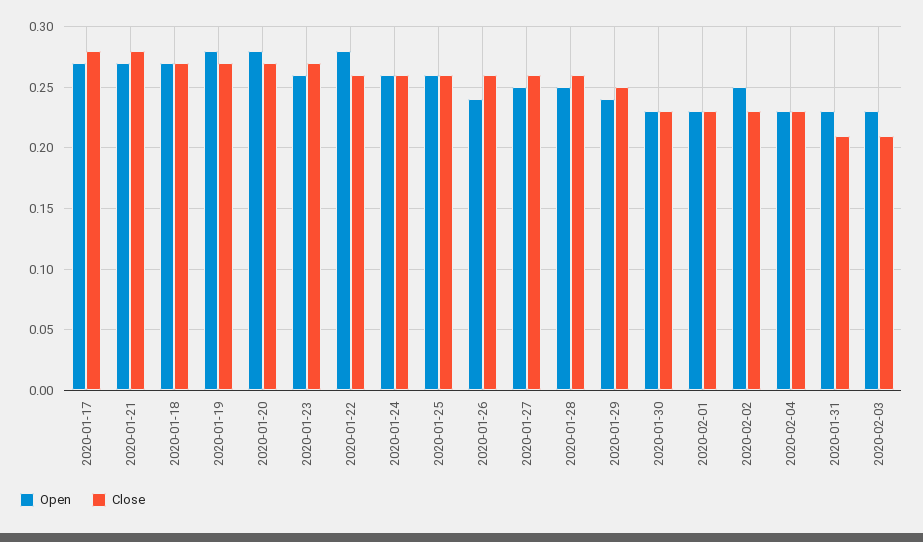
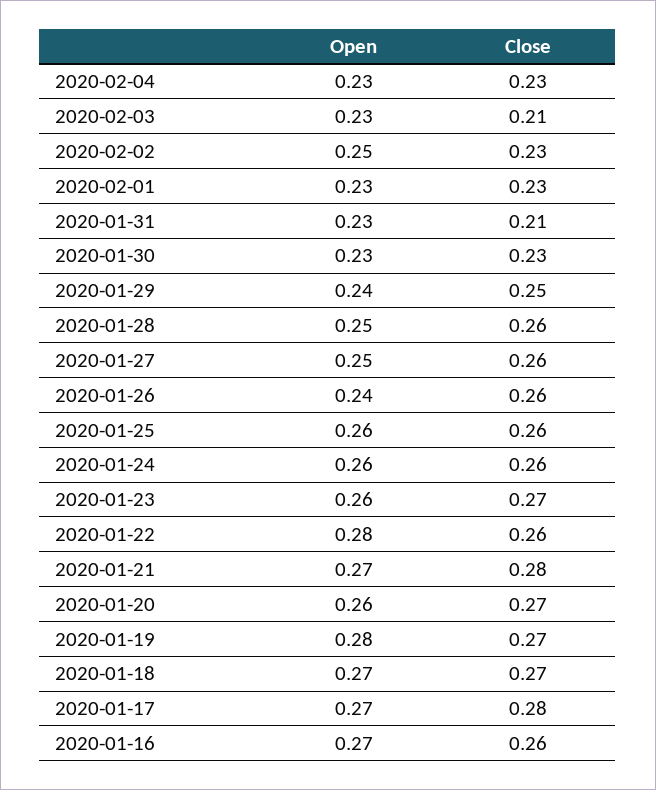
  {
    "Open": {
      "2020-01-17": 0.27,
      "2020-01-21": 0.27,
      "2020-01-18": 0.27,
      "2020-01-19": 0.28,
-     "2020-01-20": 0.28,
+     "2020-01-20": 0.26,
      "2020-01-23": 0.26,
      "2020-01-22": 0.28,
      "2020-01-24": 0.26,
      "2020-01-25": 0.26,
      "2020-01-26": 0.24,
      "2020-01-27": 0.25,
      "2020-01-28": 0.25,
      "2020-01-29": 0.24,
      "2020-01-30": 0.23,
      "2020-02-01": 0.23,
      "2020-02-02": 0.25,
      "2020-02-04": 0.23,
      "2020-01-31": 0.23,
-     "2020-02-03": 0.23
+     "2020-02-03": 0.23,
+     "2020-01-16": 0.27
    },
    "Close": {
      "2020-01-17": 0.28,
      "2020-01-21": 0.28,
      "2020-01-18": 0.27,
      "2020-01-19": 0.27,
      "2020-01-20": 0.27,
      "2020-01-23": 0.27,
      "2020-01-22": 0.26,
      "2020-01-24": 0.26,
      "2020-01-25": 0.26,
      "2020-01-26": 0.26,
      "2020-01-27": 0.26,
      "2020-01-28": 0.26,
      "2020-01-29": 0.25,
      "2020-01-30": 0.23,
      "2020-02-01": 0.23,
      "2020-02-02": 0.23,
      "2020-02-04": 0.23,
      "2020-01-31": 0.21,
-     "2020-02-03": 0.21
+     "2020-02-03": 0.21,
+     "2020-01-16": 0.26
    }
  }

